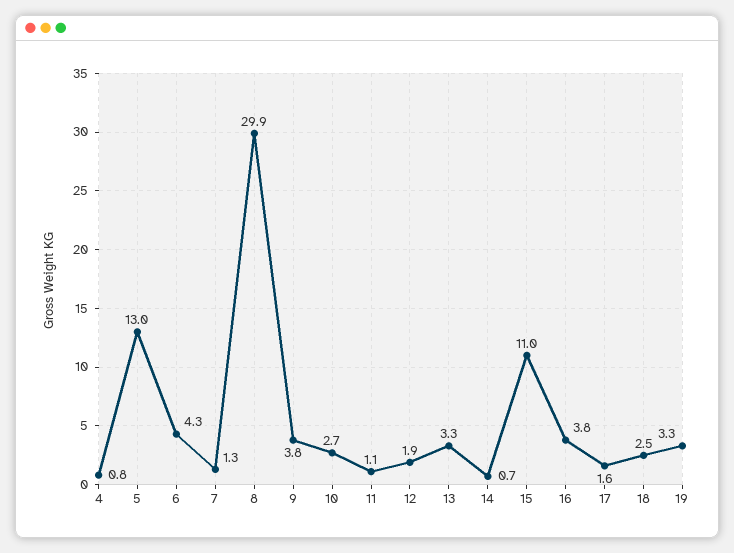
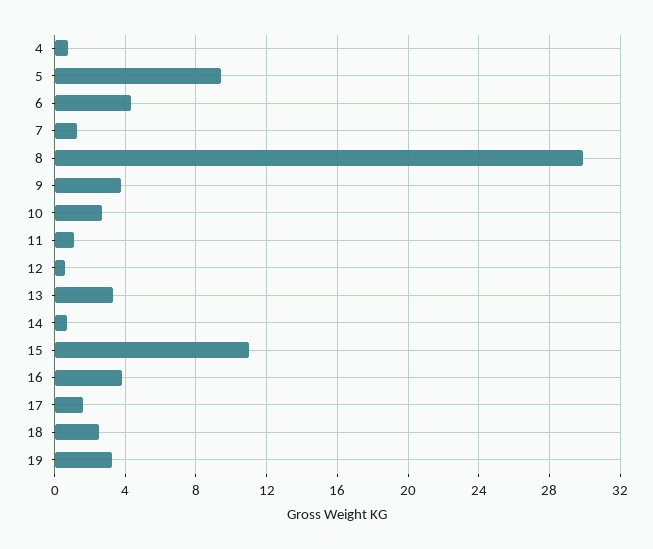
  {
    "4": 0.8,
-   "5": 13,
+   "5": 9.5,
    "6": 4.3,
    "7": 1.3,
    "8": 29.9,
    "9": 3.8,
    "10": 2.7,
    "11": 1.1,
-   "12": 1.9,
+   "12": 0.5,
    "13": 3.3,
    "14": 0.7,
    "15": 11,
    "16": 3.8,
    "17": 1.6,
    "18": 2.5,
    "19": 3.3
  }

